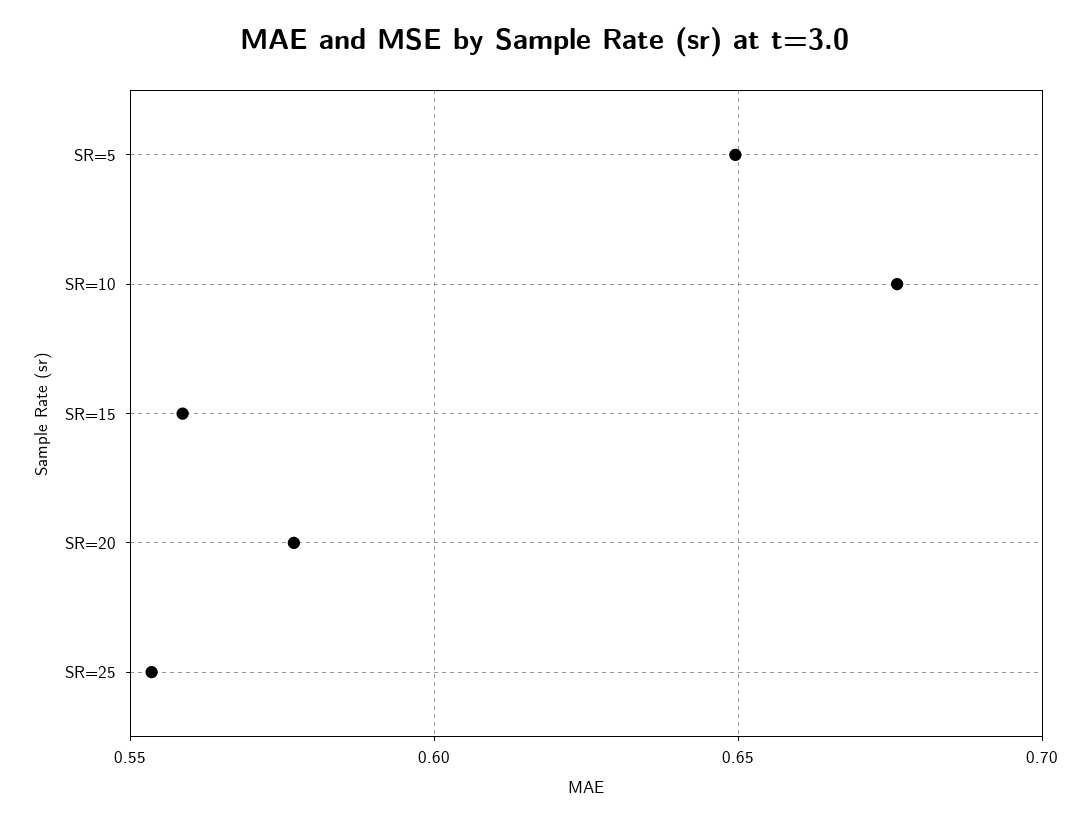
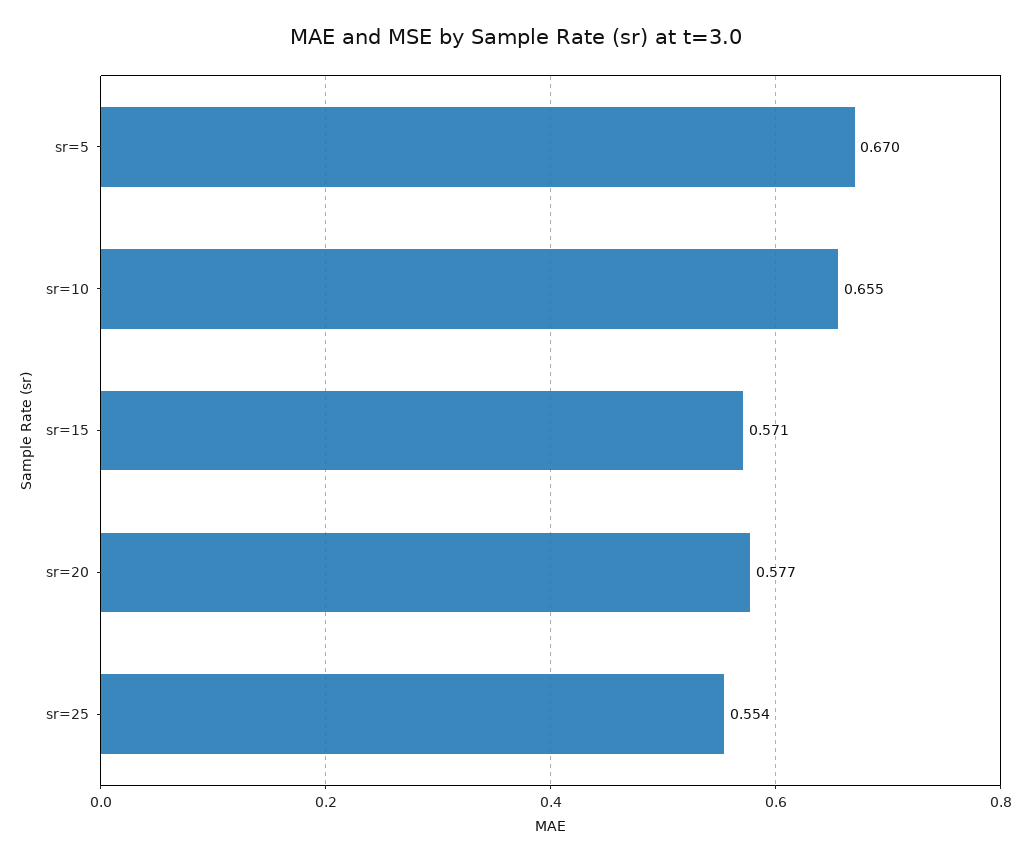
  {
-   "SR=5": 0.65,
+   "SR=5": 0.67,
-   "SR=10": 0.675,
+   "SR=10": 0.655,
-   "SR=15": 0.56,
+   "SR=15": 0.571,
    "SR=20": 0.577,
    "SR=25": 0.554
  }

